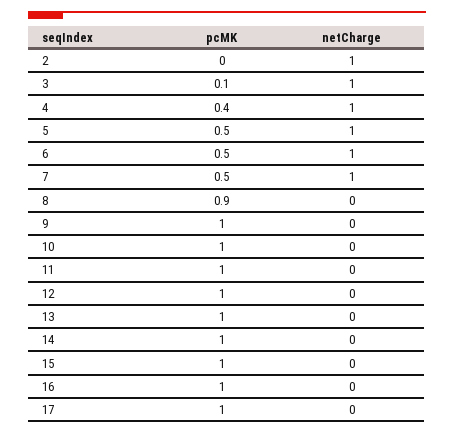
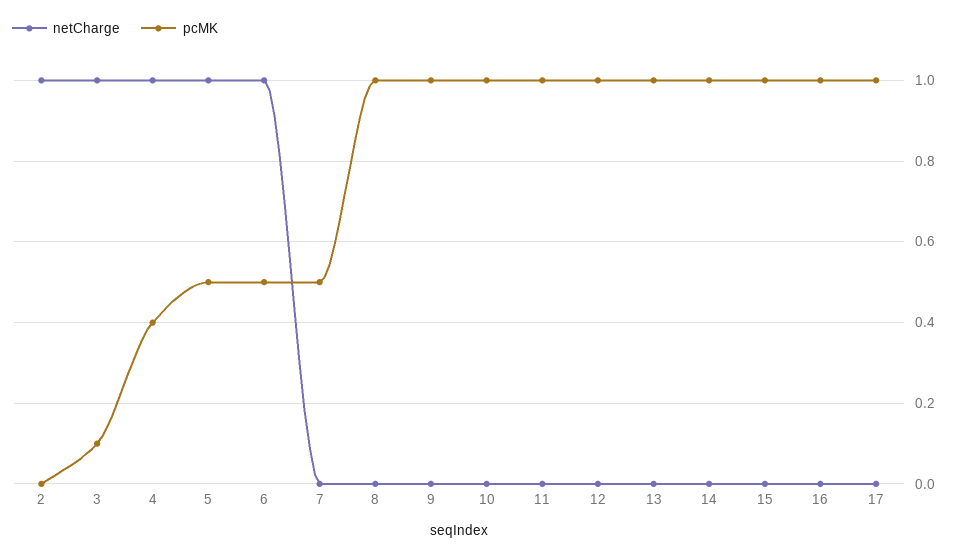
  {
    "pcMK": {
      "2": 0,
      "3": 0.1,
      "4": 0.4,
      "5": 0.5,
      "6": 0.5,
      "7": 0.5,
-     "8": 0.9,
+     "8": 1,
      "9": 1,
      "10": 1,
      "11": 1,
      "12": 1,
      "13": 1,
      "14": 1,
      "15": 1,
      "16": 1,
      "17": 1
    },
    "netCharge": {
      "2": 1,
      "3": 1,
      "4": 1,
      "5": 1,
      "6": 1,
-     "7": 1,
+     "7": 0,
      "8": 0,
      "9": 0,
      "10": 0,
      "11": 0,
      "12": 0,
      "13": 0,
      "14": 0,
      "15": 0,
      "16": 0,
      "17": 0
    }
  }

